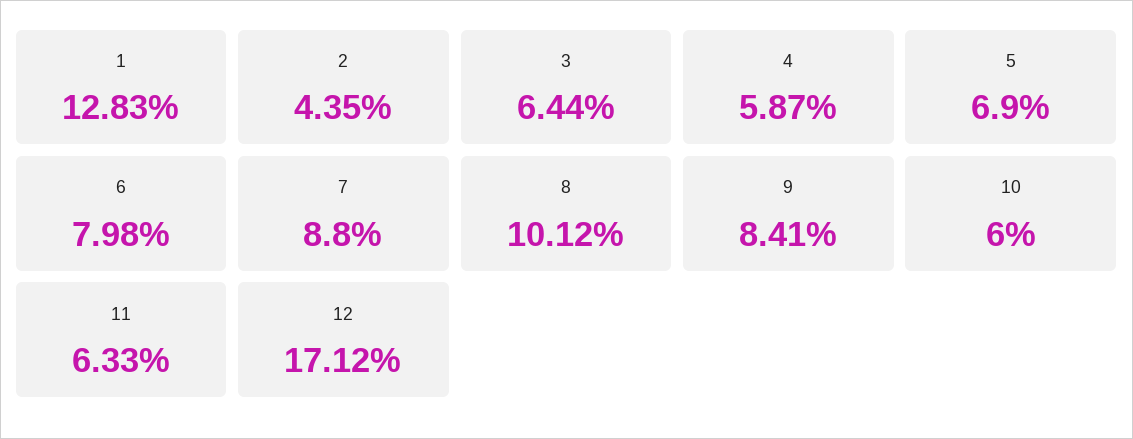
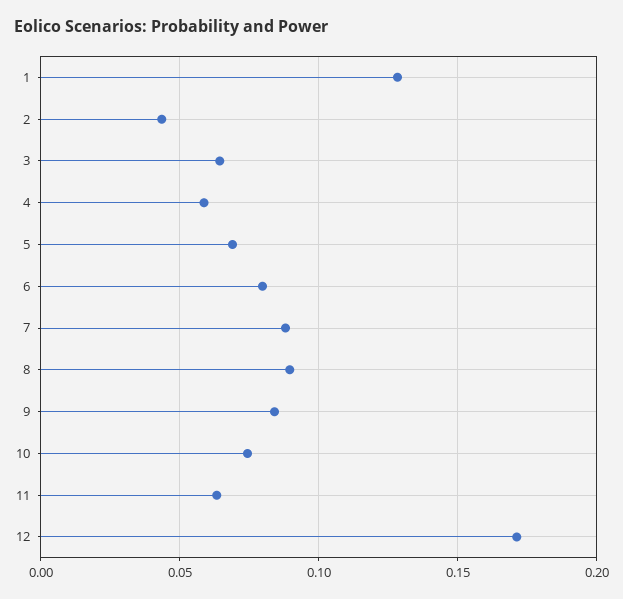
  {
    "1": 0.1283,
    "2": 0.0435,
    "3": 0.0644,
    "4": 0.0587,
    "5": 0.069,
    "6": 0.0798,
    "7": 0.088,
-   "8": 0.1012,
+   "8": 0.09,
    "9": 0.0841,
-   "10": 0.06,
+   "10": 0.075,
    "11": 0.0633,
    "12": 0.1712
  }

